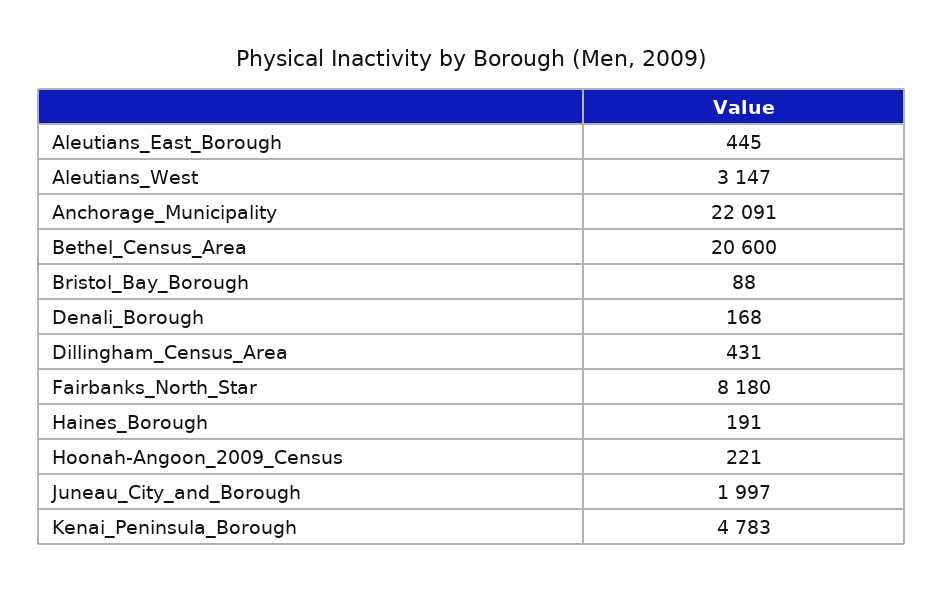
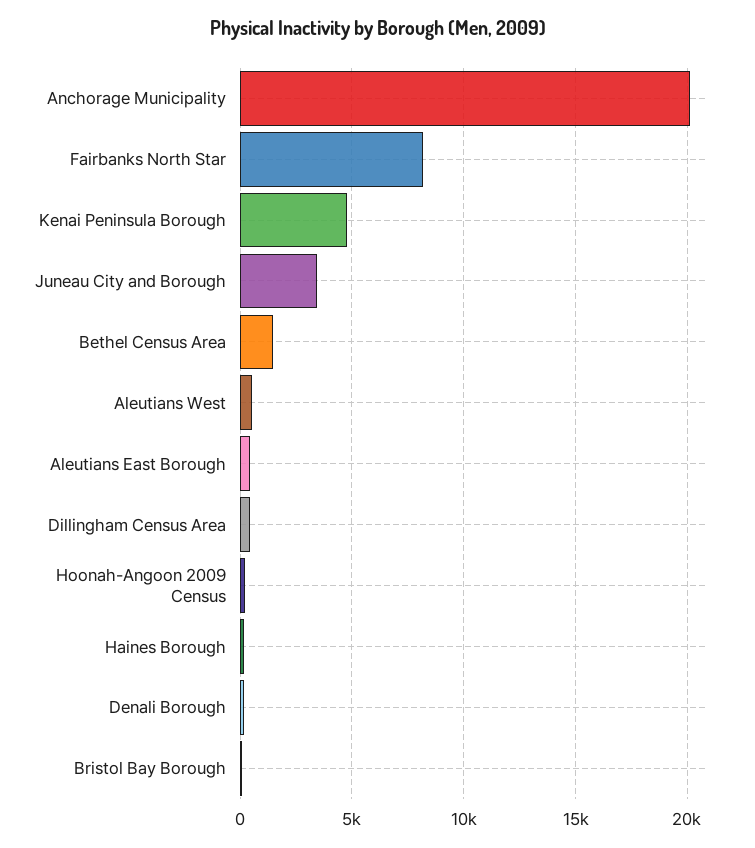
  {
    "Aleutians_East_Borough": 445,
-   "Aleutians_West": 3147,
+   "Aleutians_West": 500,
-   "Anchorage_Municipality": 22091,
+   "Anchorage_Municipality": 20000,
-   "Bethel_Census_Area": 20600,
+   "Bethel_Census_Area": 1500,
    "Bristol_Bay_Borough": 88,
    "Denali_Borough": 168,
    "Dillingham_Census_Area": 431,
    "Fairbanks_North_Star": 8180,
    "Haines_Borough": 191,
    "Hoonah-Angoon_2009_Census": 221,
-   "Juneau_City_and_Borough": 1997,
+   "Juneau_City_and_Borough": 3500,
    "Kenai_Peninsula_Borough": 4783
  }

